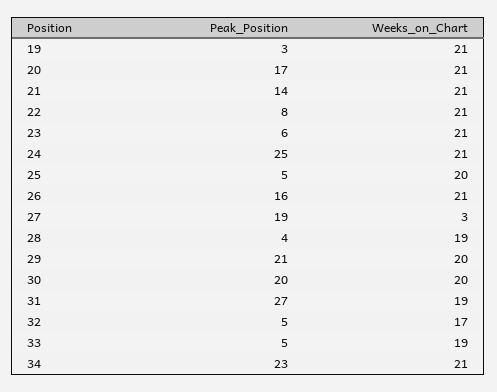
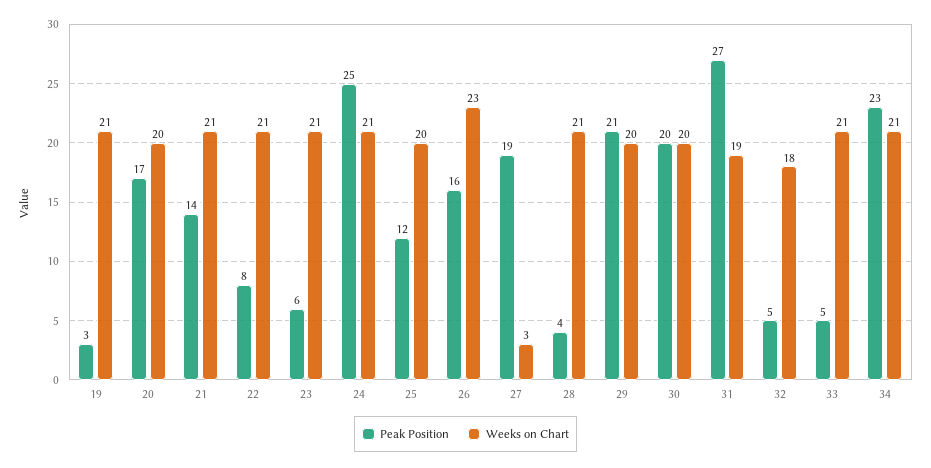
  {
    "Peak_Position": {
      "19": 3,
      "20": 17,
      "21": 14,
      "22": 8,
      "23": 6,
      "24": 25,
-     "25": 5,
+     "25": 12,
      "26": 16,
      "27": 19,
      "28": 4,
      "29": 21,
      "30": 20,
      "31": 27,
      "32": 5,
      "33": 5,
      "34": 23
    },
    "Weeks_on_Chart": {
      "19": 21,
-     "20": 21,
+     "20": 20,
      "21": 21,
      "22": 21,
      "23": 21,
      "24": 21,
      "25": 20,
-     "26": 21,
+     "26": 23,
      "27": 3,
-     "28": 19,
+     "28": 21,
      "29": 20,
      "30": 20,
      "31": 19,
-     "32": 17,
+     "32": 18,
-     "33": 19,
+     "33": 21,
      "34": 21
    }
  }

